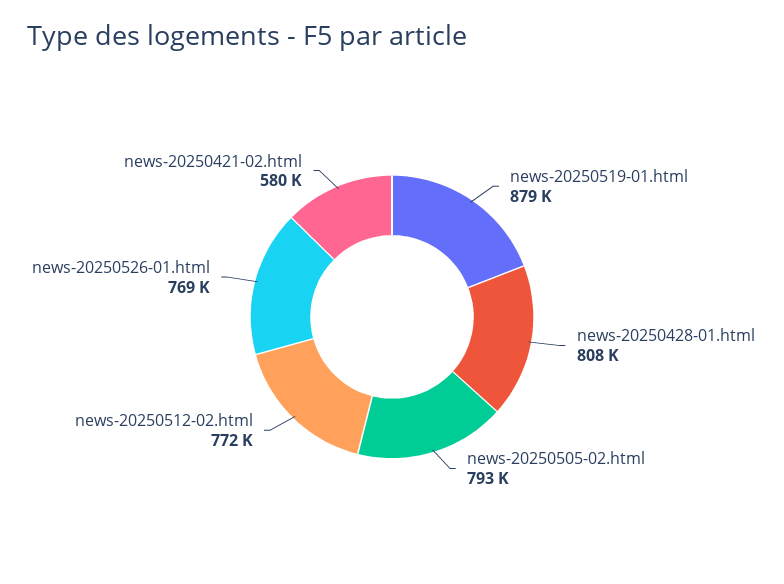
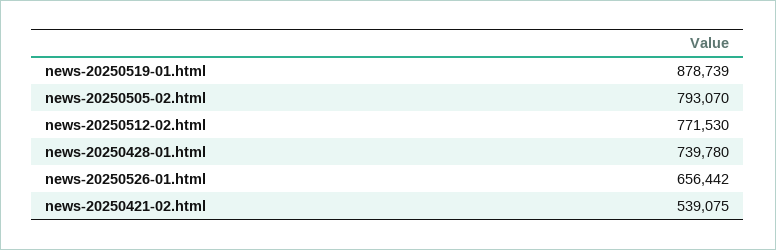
  {
    "news-20250519-01.html": 878739,
-   "news-20250428-01.html": 808000,
+   "news-20250428-01.html": 739780,
    "news-20250505-02.html": 793070,
    "news-20250512-02.html": 771530,
-   "news-20250526-01.html": 769000,
+   "news-20250526-01.html": 656442,
-   "news-20250421-02.html": 580000
+   "news-20250421-02.html": 539075
  }

